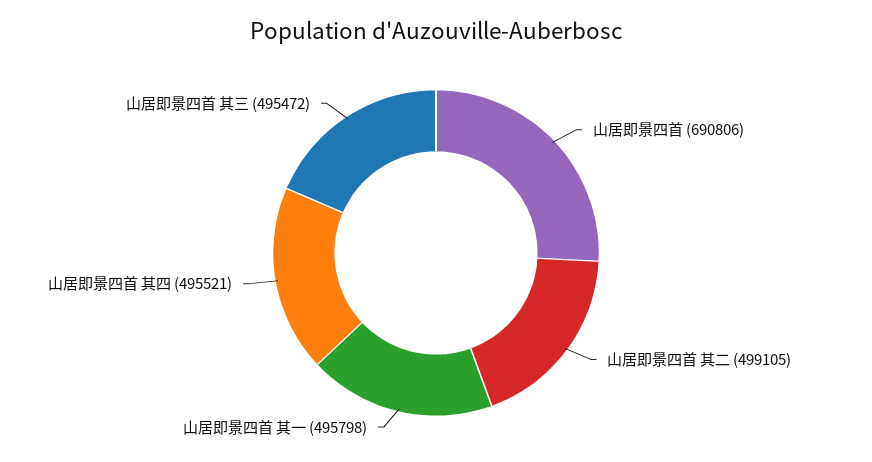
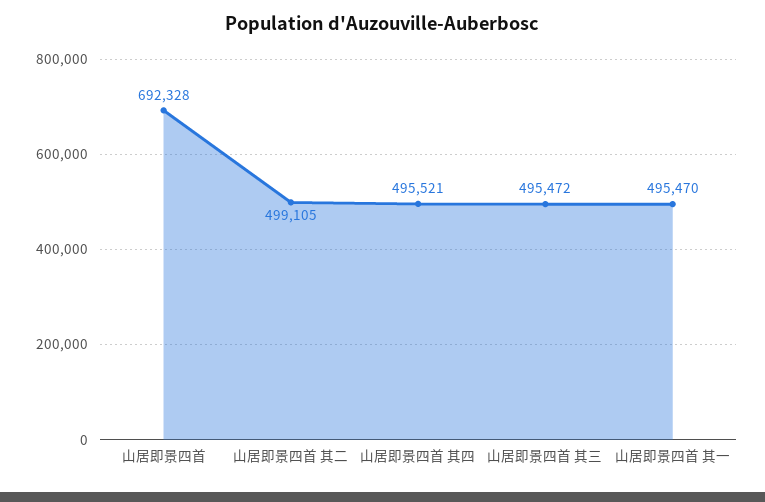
  {
-   "山居即景四首": 690806,
+   "山居即景四首": 692328,
    "山居即景四首 其二": 499105,
-   "山居即景四首 其一": 495798,
+   "山居即景四首 其一": 495470,
    "山居即景四首 其四": 495521,
    "山居即景四首 其三": 495472
  }

